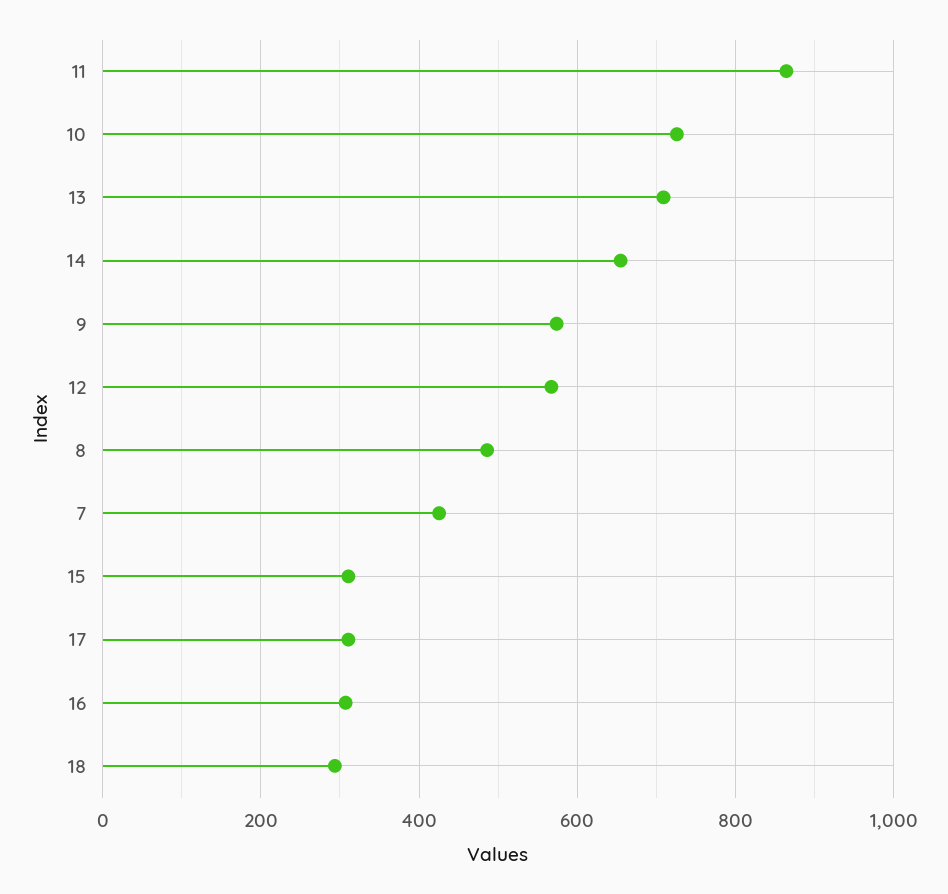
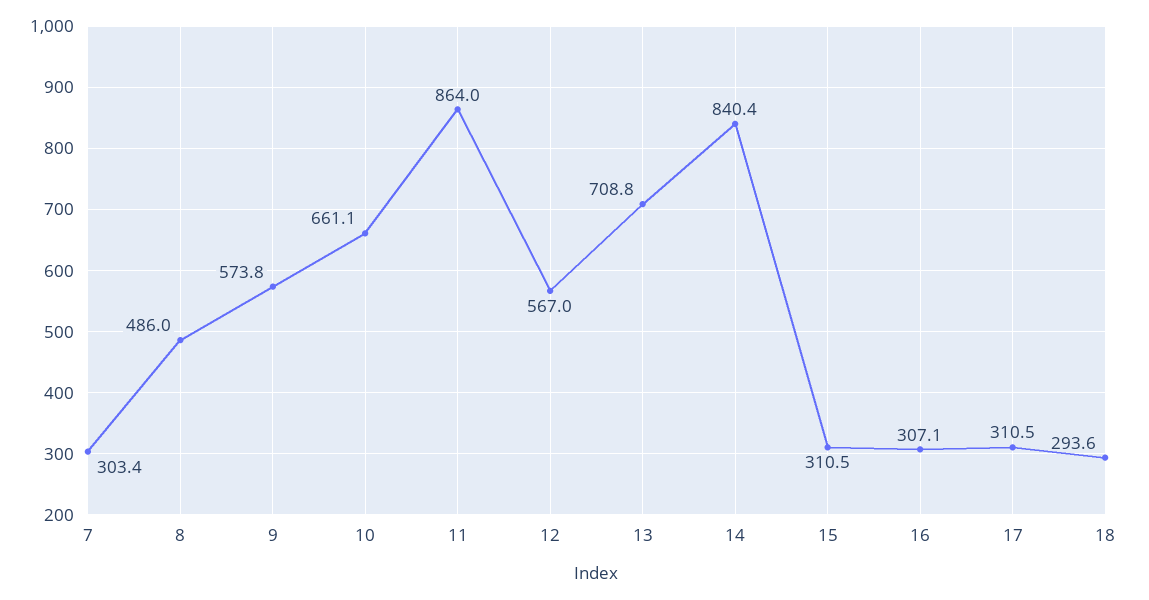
  {
    "11": 864,
-   "10": 720,
+   "10": 661.1,
    "13": 708.8,
-   "14": 660,
+   "14": 840.4,
    "9": 573.8,
    "12": 567,
    "8": 486,
-   "7": 420,
+   "7": 303.4,
    "15": 310.5,
    "17": 310.5,
    "16": 307.1,
    "18": 293.6
  }

